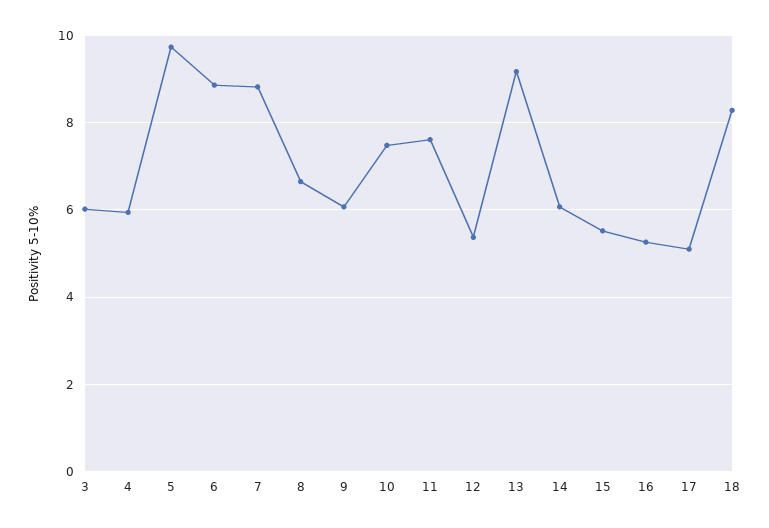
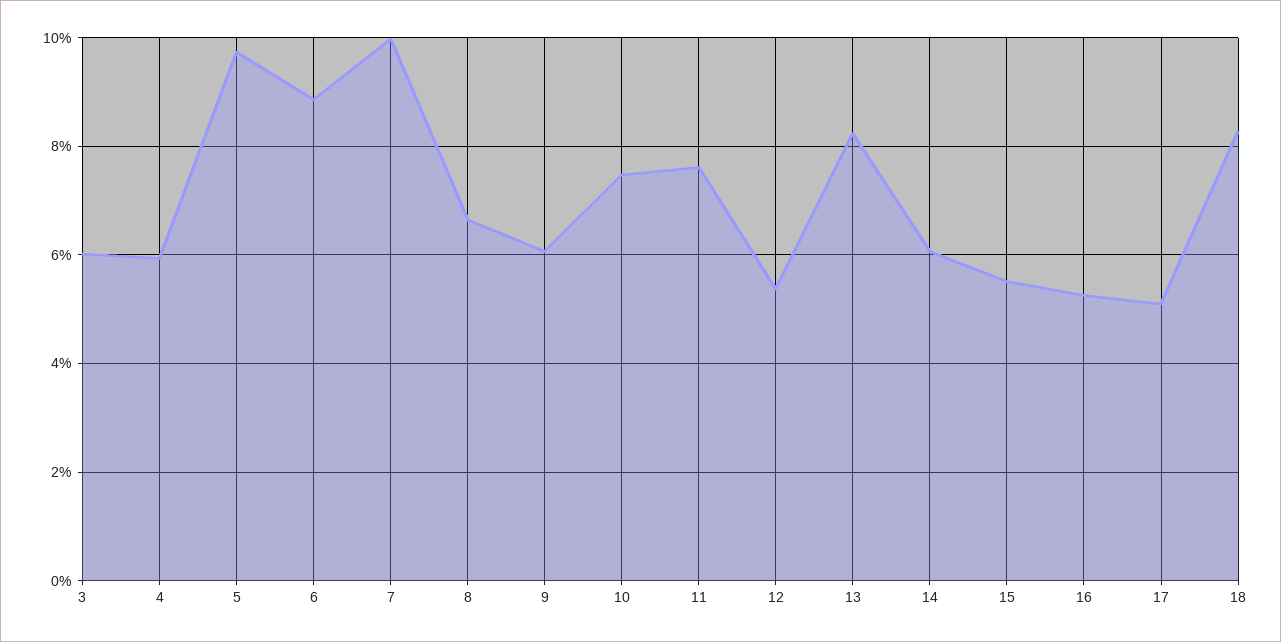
  {
    "3": 6,
    "4": 6,
    "5": 9.8,
    "6": 8.8,
-   "7": 8.8,
+   "7": 10,
    "8": 6.6,
    "9": 6,
    "10": 7.4,
    "11": 7.6,
    "12": 5.4,
-   "13": 9.2,
+   "13": 8.2,
    "14": 6,
    "15": 5.6,
    "16": 5.2,
    "17": 5.2,
    "18": 8.2
  }

